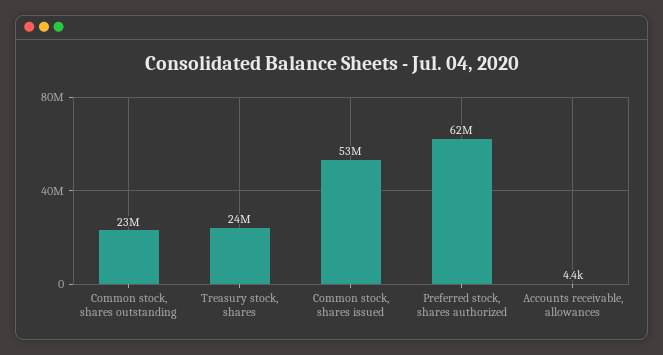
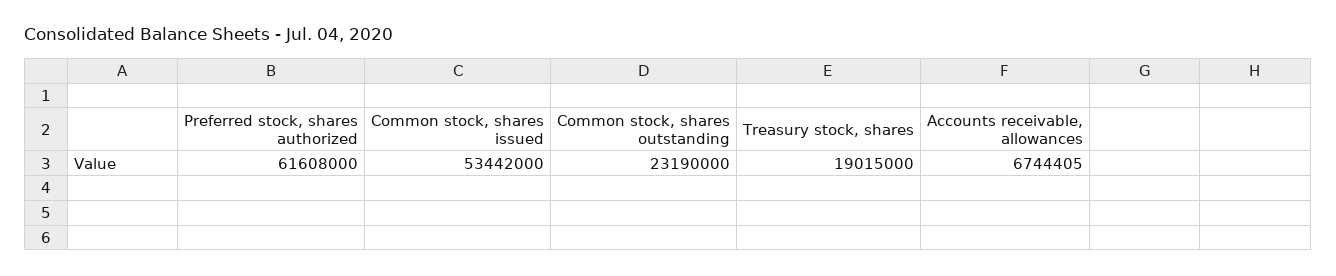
  {
    "Common stock, shares outstanding": 23190000,
-   "Treasury stock, shares": 24000000,
+   "Treasury stock, shares": 19015000,
    "Common stock, shares issued": 53442000,
    "Preferred stock, shares authorized": 61608000,
-   "Accounts receivable, allowances": 4400
+   "Accounts receivable, allowances": 6744405
  }

